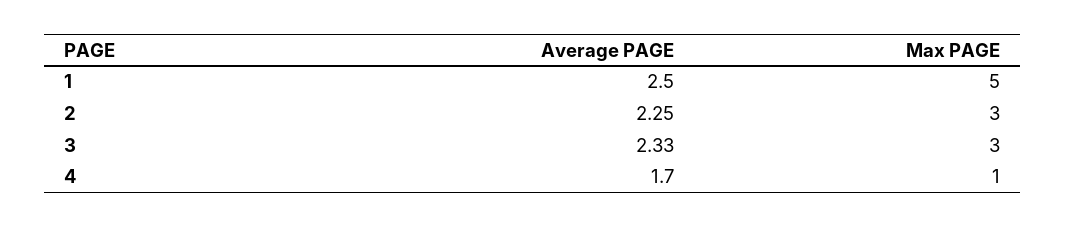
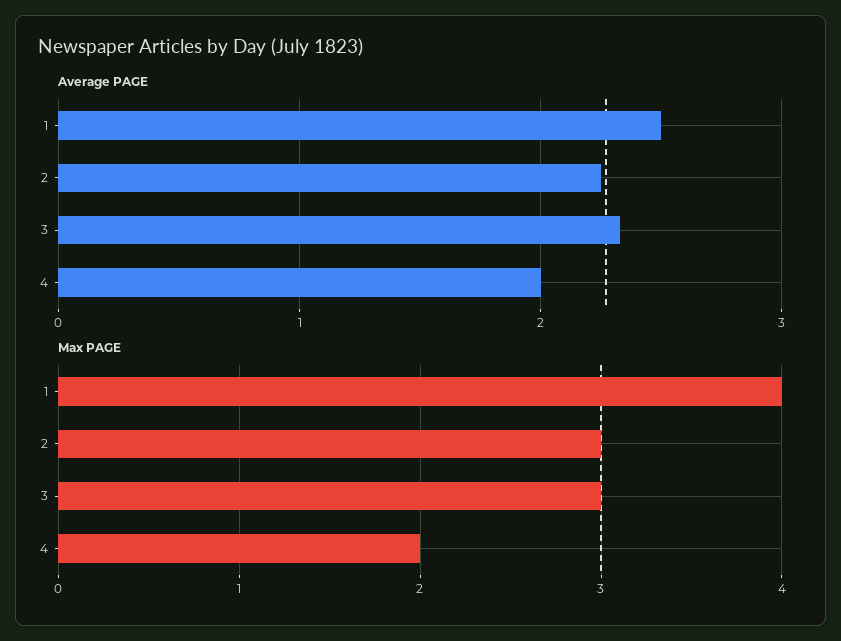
  {
    "Average PAGE": {
      "1": 2.5,
      "2": 2.25,
      "3": 2.33,
-     "4": 1.7
+     "4": 2
    },
    "Max PAGE": {
-     "1": 5,
+     "1": 4,
      "2": 3,
      "3": 3,
-     "4": 1
+     "4": 2
    }
  }

